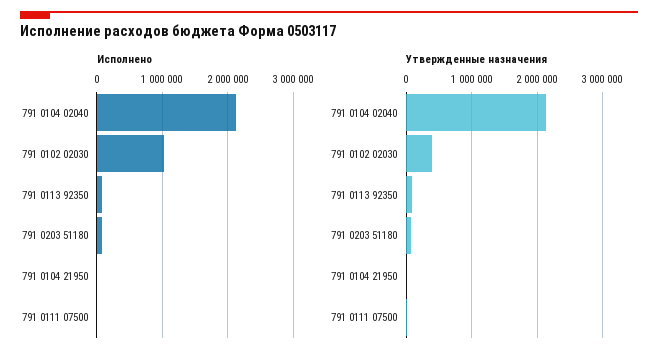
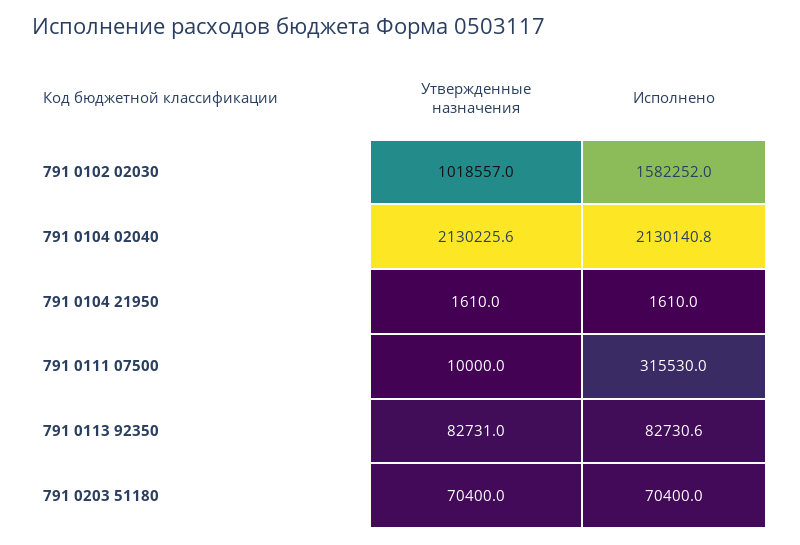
  {
    "Исполнено": {
      "791 0104 02040": 2130140.8,
-     "791 0102 02030": 1000000,
+     "791 0102 02030": 1582252,
      "791 0113 92350": 82730.6,
      "791 0203 51180": 70400,
      "791 0104 21950": 1610,
-     "791 0111 07500": 0
+     "791 0111 07500": 315530
    },
    "Утвержденные назначения": {
      "791 0104 02040": 2130225.6,
-     "791 0102 02030": 400000,
+     "791 0102 02030": 1018557,
      "791 0113 92350": 82731,
      "791 0203 51180": 70400,
      "791 0104 21950": 1610,
      "791 0111 07500": 10000
    }
  }

